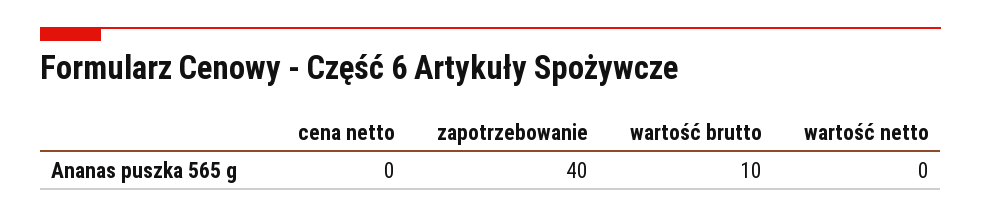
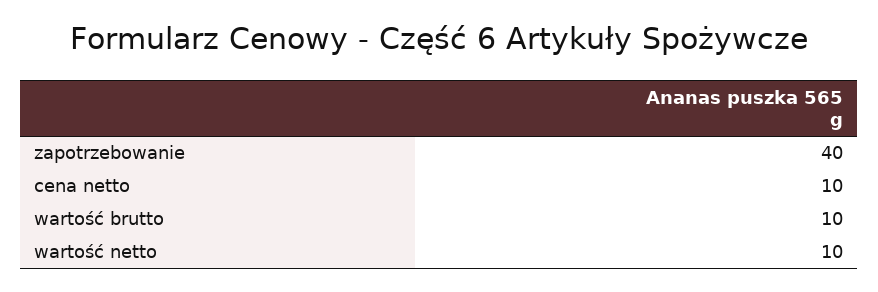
  {
-   "cena netto": 0,
+   "cena netto": 10,
    "zapotrzebowanie": 40,
    "wartość brutto": 10,
-   "wartość netto": 0
+   "wartość netto": 10
  }

